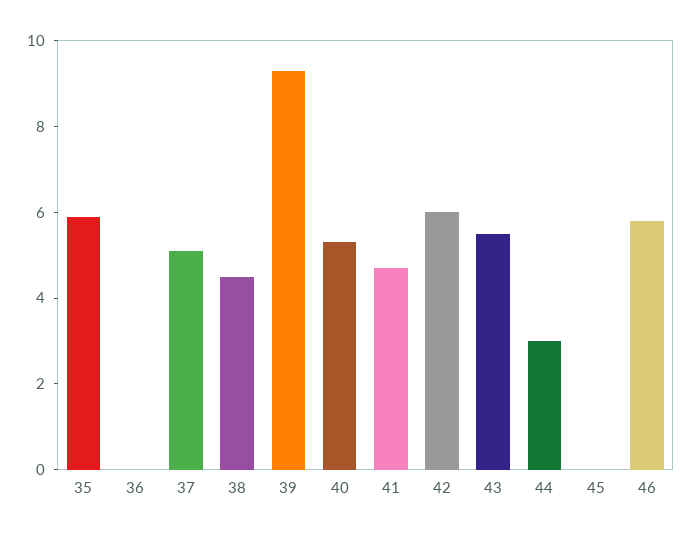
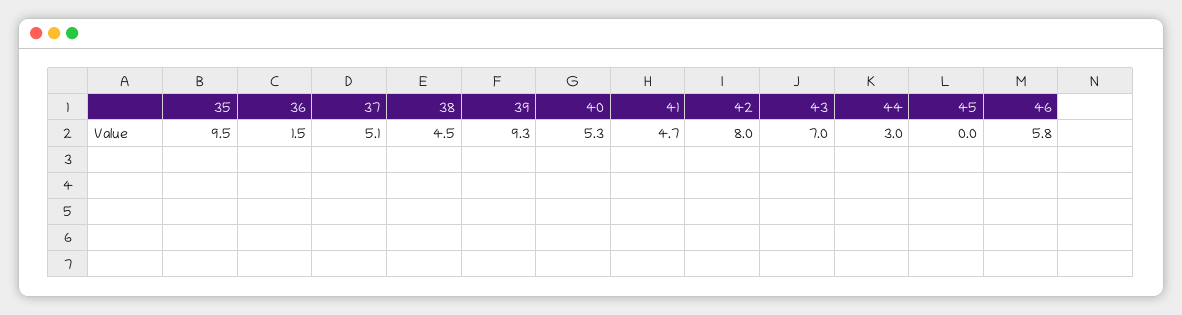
  {
-   "35": 6,
+   "35": 9.5,
-   "36": 0,
+   "36": 1.5,
    "37": 5.1,
    "38": 4.5,
    "39": 9.3,
    "40": 5.3,
    "41": 4.7,
-   "42": 6,
+   "42": 8,
-   "43": 5.5,
+   "43": 7,
    "44": 3,
    "45": 0,
    "46": 5.8
  }

